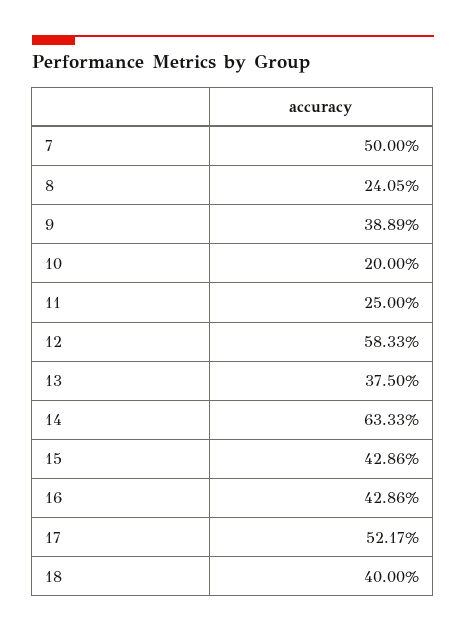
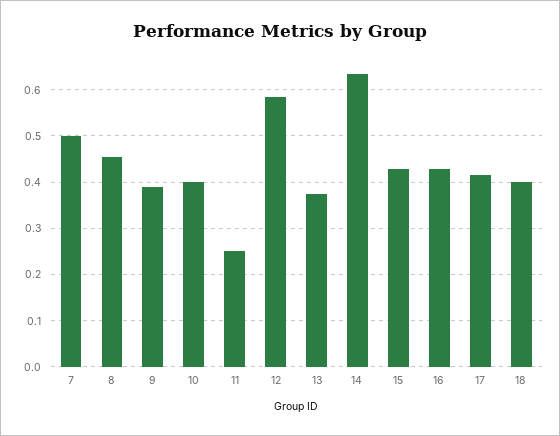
  {
    "7": 0.5,
-   "8": 0.2405,
+   "8": 0.46,
    "9": 0.3889,
-   "10": 0.2,
+   "10": 0.4,
    "11": 0.25,
    "12": 0.5833,
    "13": 0.375,
    "14": 0.6333,
    "15": 0.4286,
    "16": 0.4286,
-   "17": 0.5217,
+   "17": 0.42,
    "18": 0.4
  }

